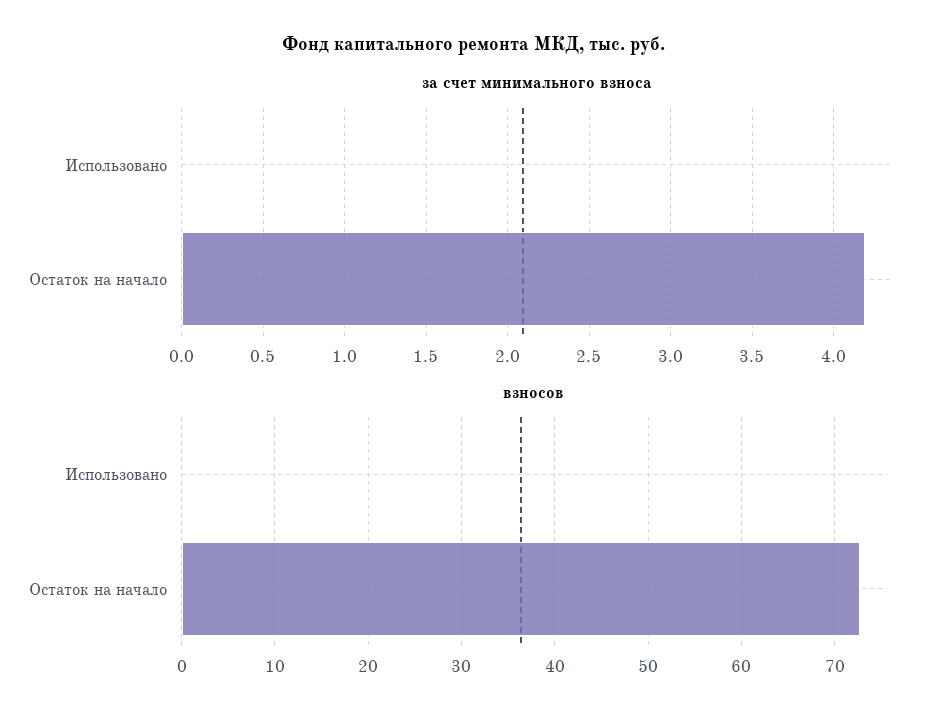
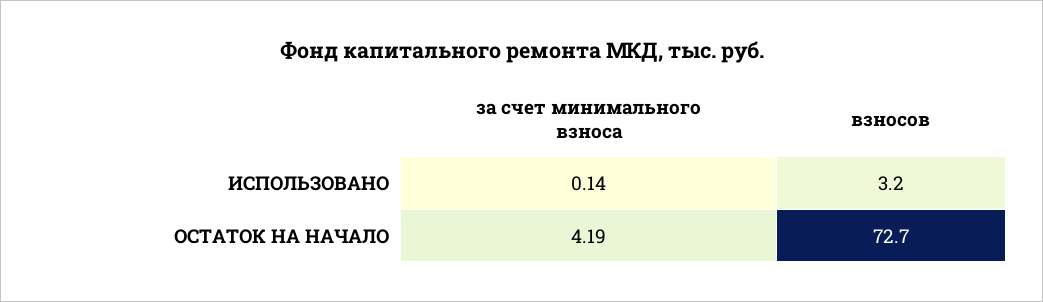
  {
    "за счет минимального взноса": {
-     "Использовано": 0,
+     "Использовано": 0.14,
      "Остаток на начало": 4.19
    },
    "взносов": {
-     "Использовано": 0,
+     "Использовано": 3.2,
      "Остаток на начало": 72.7
    }
  }

